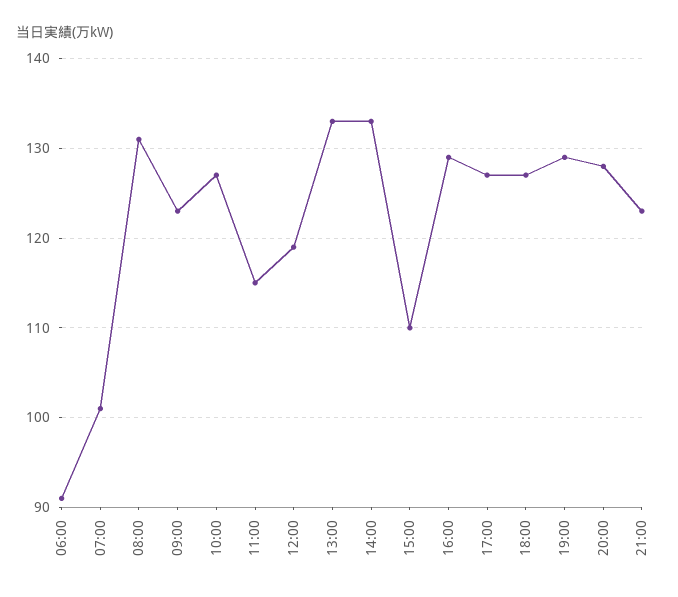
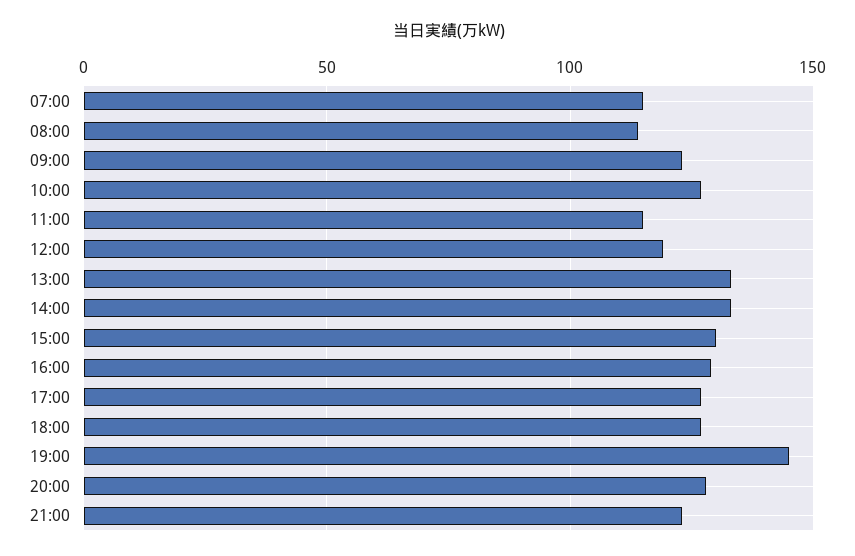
  {
-   "06:00": 91,
-   "07:00": 101,
+   "07:00": 115,
-   "08:00": 131,
+   "08:00": 115,
    "09:00": 123,
    "10:00": 127,
    "11:00": 115,
    "12:00": 119,
    "13:00": 133,
    "14:00": 133,
-   "15:00": 110,
+   "15:00": 130,
    "16:00": 129,
    "17:00": 127,
    "18:00": 127,
-   "19:00": 129,
+   "19:00": 145,
    "20:00": 128,
    "21:00": 123
  }

